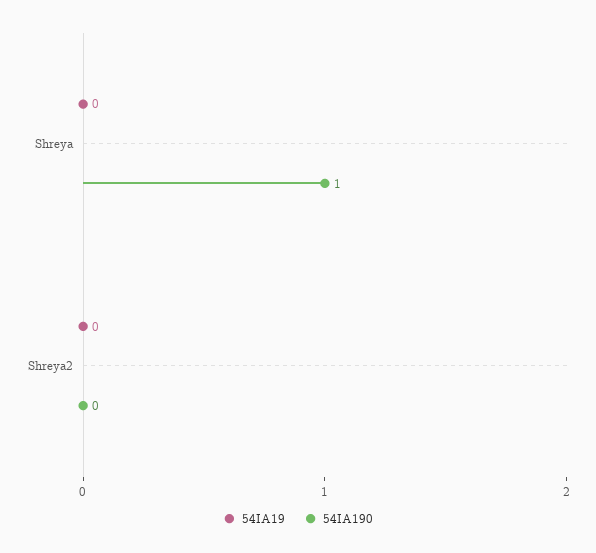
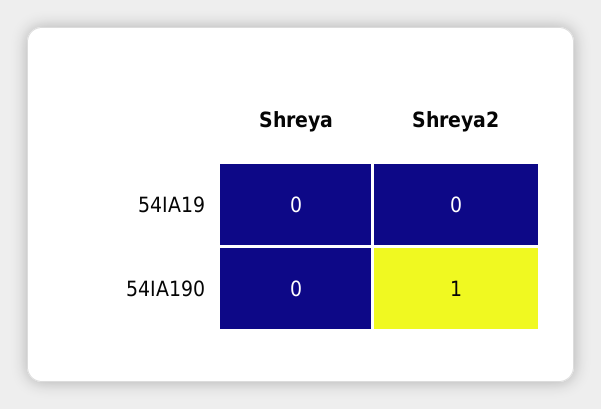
  {
    "54IA19": {
      "Shreya": 0,
      "Shreya2": 0
    },
    "54IA190": {
-     "Shreya": 1,
+     "Shreya": 0,
-     "Shreya2": 0
+     "Shreya2": 1
    }
  }

